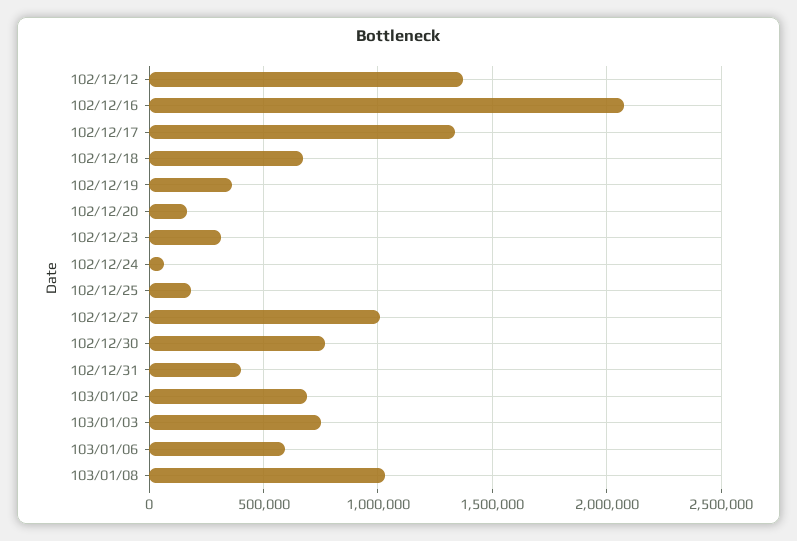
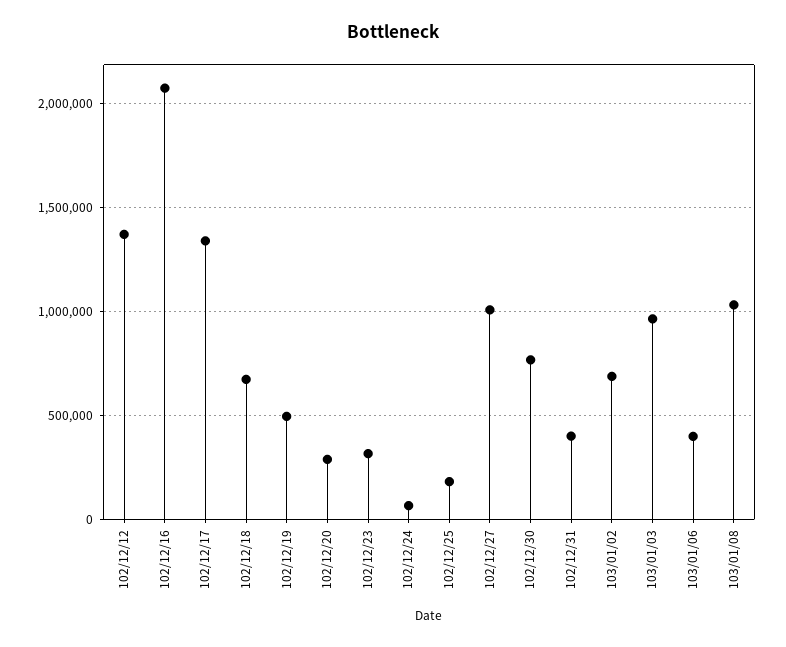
  {
    "102/12/12": 1350000,
    "102/12/16": 2050000,
    "102/12/17": 1350000,
    "102/12/18": 650000,
-   "102/12/19": 350000,
+   "102/12/19": 500000,
-   "102/12/20": 150000,
+   "102/12/20": 300000,
    "102/12/23": 300000,
    "102/12/24": 50000,
    "102/12/25": 200000,
    "102/12/27": 1000000,
    "102/12/30": 750000,
    "102/12/31": 400000,
    "103/01/02": 700000,
-   "103/01/03": 750000,
+   "103/01/03": 950000,
-   "103/01/06": 600000,
+   "103/01/06": 400000,
    "103/01/08": 1050000
  }

